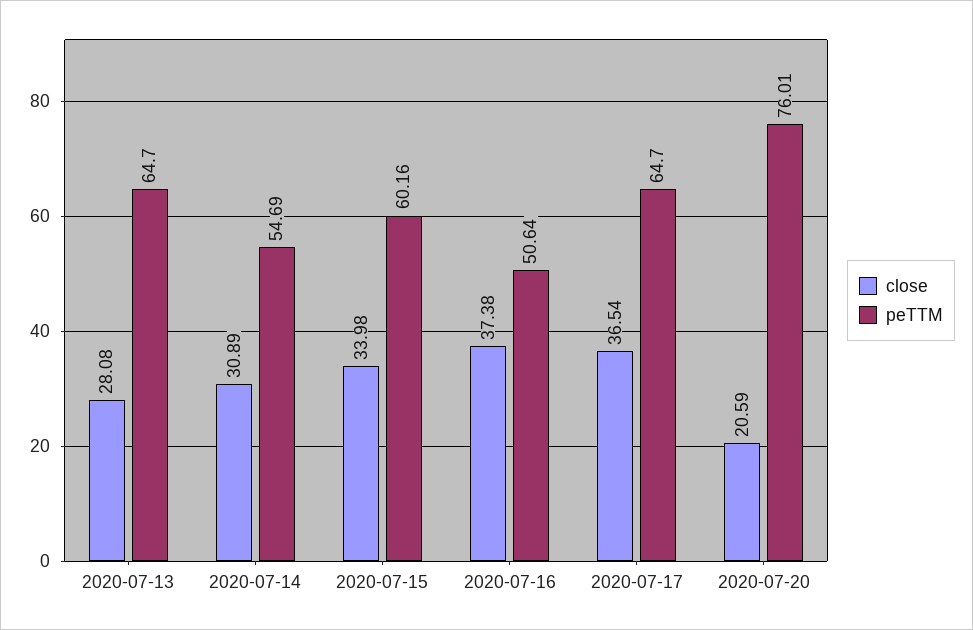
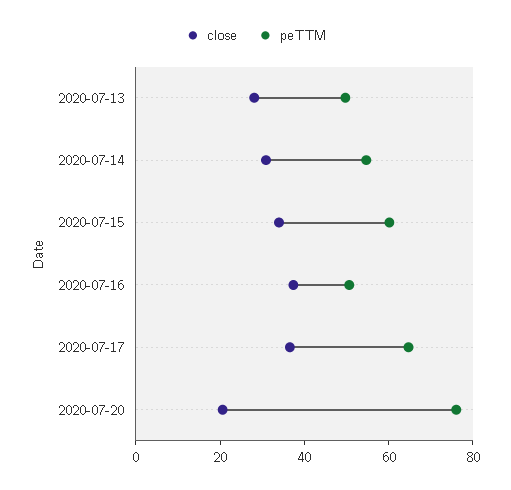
  {
    "close": {
      "2020-07-13": 28.08,
      "2020-07-14": 30.89,
      "2020-07-15": 33.98,
      "2020-07-16": 37.38,
      "2020-07-17": 36.54,
      "2020-07-20": 20.59
    },
    "peTTM": {
-     "2020-07-13": 64.7,
+     "2020-07-13": 50,
      "2020-07-14": 54.69,
      "2020-07-15": 60.16,
      "2020-07-16": 50.64,
      "2020-07-17": 64.7,
      "2020-07-20": 76.01
    }
  }

